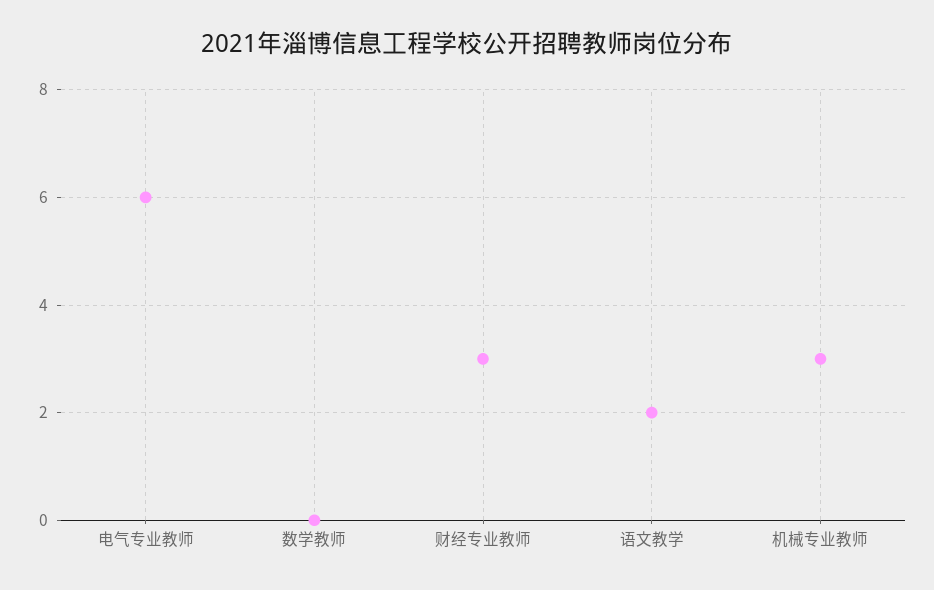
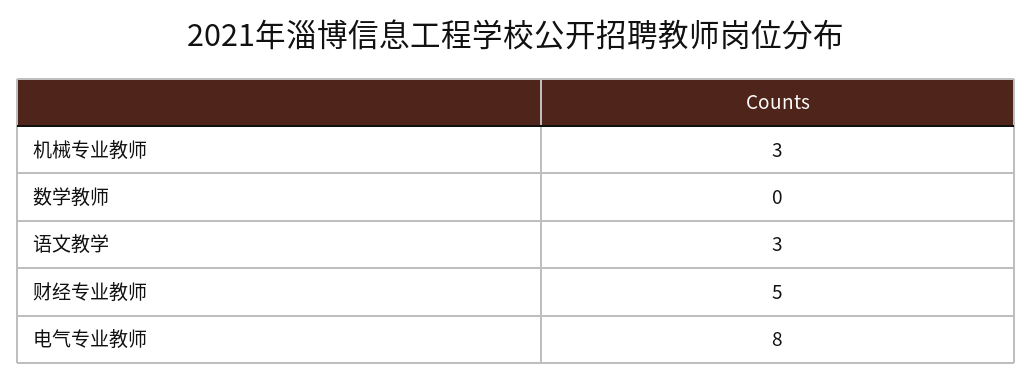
  {
-   "电气专业教师": 6,
+   "电气专业教师": 8,
    "数学教师": 0,
-   "财经专业教师": 3,
+   "财经专业教师": 5,
-   "语文教学": 2,
+   "语文教学": 3,
    "机械专业教师": 3
  }

